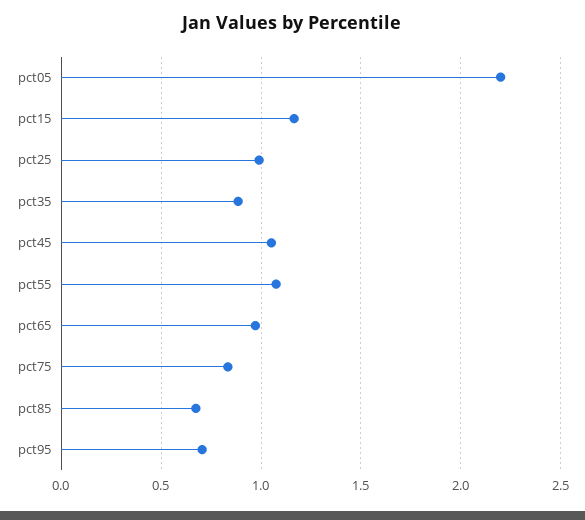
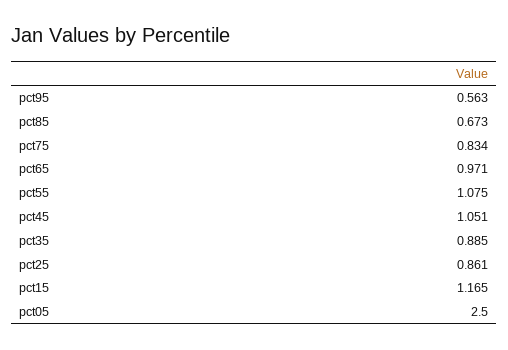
  {
-   "pct05": 2.2,
+   "pct05": 2.5,
    "pct15": 1.165,
-   "pct25": 1,
+   "pct25": 0.861,
    "pct35": 0.885,
    "pct45": 1.051,
    "pct55": 1.075,
    "pct65": 0.971,
    "pct75": 0.834,
    "pct85": 0.673,
-   "pct95": 0.7
+   "pct95": 0.563
  }

